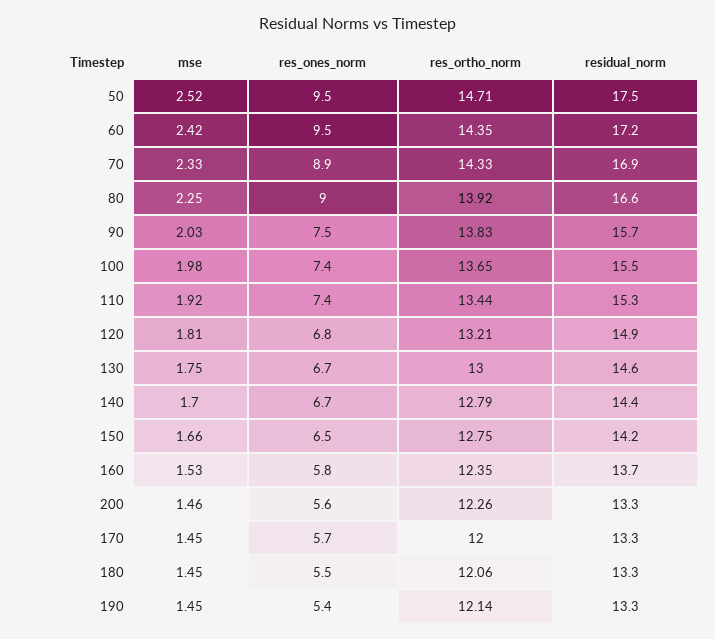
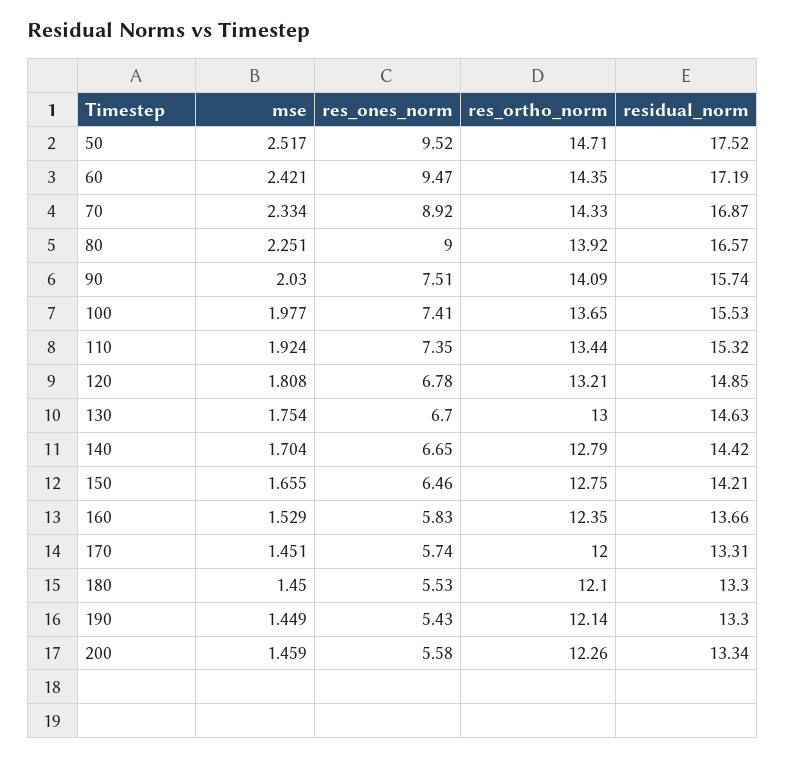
  {
    "mse": {
      "50": 2.517,
      "60": 2.421,
      "70": 2.334,
      "80": 2.251,
      "90": 2.03,
      "100": 1.977,
      "110": 1.924,
      "120": 1.808,
      "130": 1.754,
      "140": 1.704,
      "150": 1.655,
      "160": 1.529,
      "200": 1.459,
      "170": 1.451,
      "180": 1.45,
      "190": 1.449
    },
    "res_ones_norm": {
      "50": 9.52,
      "60": 9.47,
      "70": 8.92,
      "80": 9,
      "90": 7.51,
      "100": 7.41,
      "110": 7.35,
      "120": 6.78,
      "130": 6.7,
      "140": 6.65,
      "150": 6.46,
      "160": 5.83,
      "200": 5.58,
      "170": 5.74,
      "180": 5.53,
      "190": 5.43
    },
    "res_ortho_norm": {
      "50": 14.71,
      "60": 14.35,
      "70": 14.33,
      "80": 13.92,
-     "90": 13.83,
+     "90": 14.09,
      "100": 13.65,
      "110": 13.44,
      "120": 13.21,
      "130": 13,
      "140": 12.79,
      "150": 12.75,
      "160": 12.35,
      "200": 12.26,
      "170": 12,
-     "180": 12.06,
+     "180": 12.1,
      "190": 12.14
    },
    "residual_norm": {
      "50": 17.52,
      "60": 17.19,
      "70": 16.87,
      "80": 16.57,
      "90": 15.74,
      "100": 15.53,
      "110": 15.32,
      "120": 14.85,
      "130": 14.63,
      "140": 14.42,
      "150": 14.21,
      "160": 13.66,
      "200": 13.34,
      "170": 13.31,
      "180": 13.3,
      "190": 13.3
    }
  }

